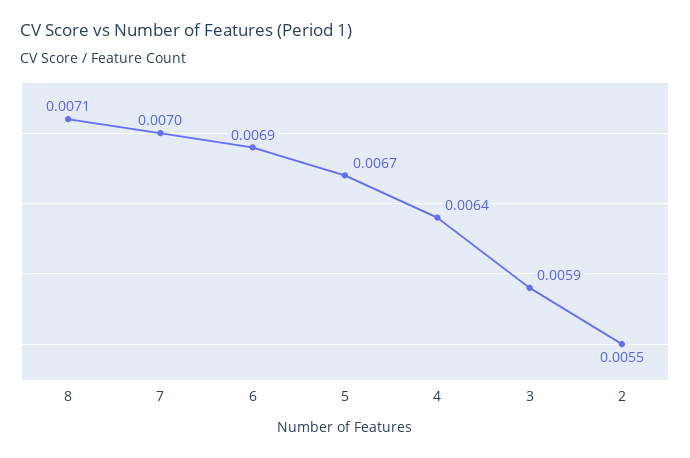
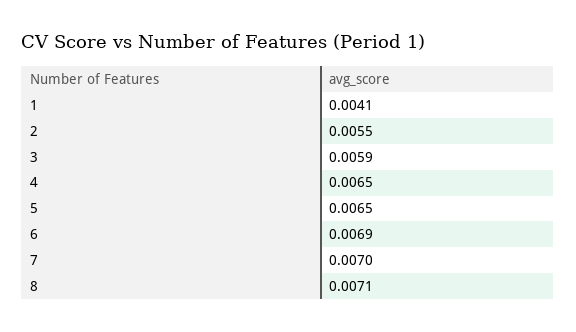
  {
    "8": 0.0071,
    "7": 0.007,
    "6": 0.0069,
-   "5": 0.0067,
+   "5": 0.0065,
-   "4": 0.0064,
+   "4": 0.0065,
    "3": 0.0059,
-   "2": 0.0055
+   "2": 0.0055,
+   "1": 0.0041
  }

